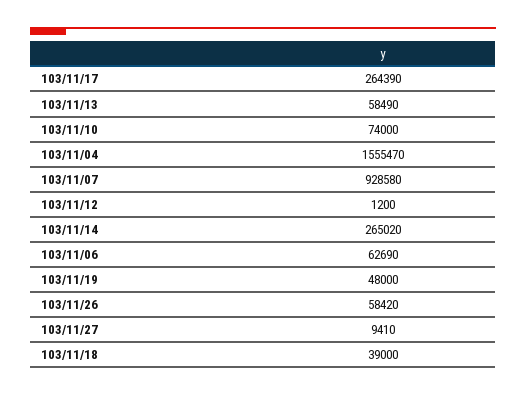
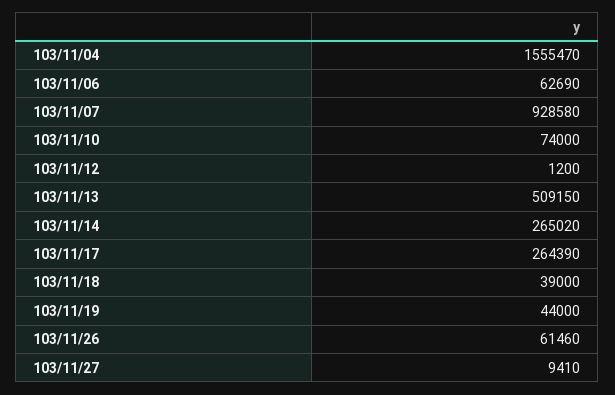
  {
    "103/11/17": 264390,
-   "103/11/13": 58490,
+   "103/11/13": 509150,
    "103/11/10": 74000,
    "103/11/04": 1555470,
    "103/11/07": 928580,
    "103/11/12": 1200,
    "103/11/14": 265020,
    "103/11/06": 62690,
-   "103/11/19": 48000,
+   "103/11/19": 44000,
-   "103/11/26": 58420,
+   "103/11/26": 61460,
    "103/11/27": 9410,
    "103/11/18": 39000
  }

